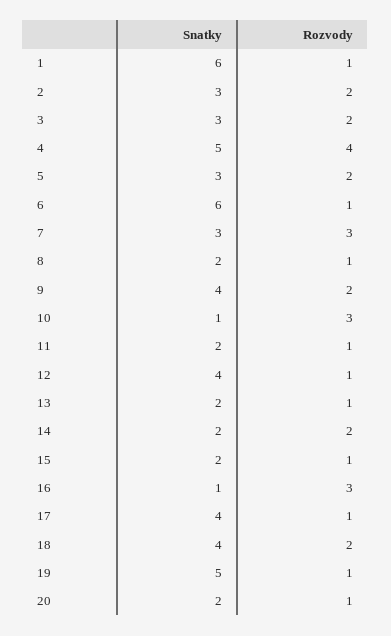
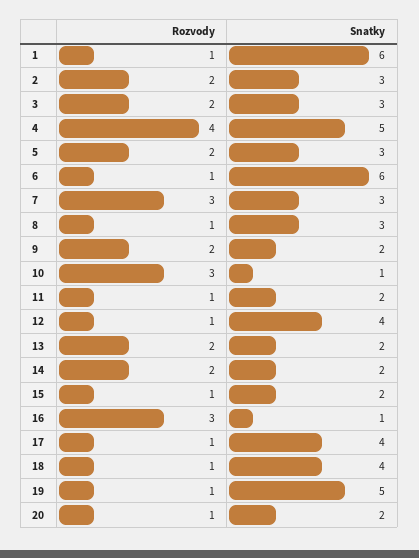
  {
    "Snatky": {
      "1": 6,
      "2": 3,
      "3": 3,
      "4": 5,
      "5": 3,
      "6": 6,
      "7": 3,
-     "8": 2,
+     "8": 3,
-     "9": 4,
+     "9": 2,
      "10": 1,
      "11": 2,
      "12": 4,
      "13": 2,
      "14": 2,
      "15": 2,
      "16": 1,
      "17": 4,
      "18": 4,
      "19": 5,
      "20": 2
    },
    "Rozvody": {
      "1": 1,
      "2": 2,
      "3": 2,
      "4": 4,
      "5": 2,
      "6": 1,
      "7": 3,
      "8": 1,
      "9": 2,
      "10": 3,
      "11": 1,
      "12": 1,
-     "13": 1,
+     "13": 2,
      "14": 2,
      "15": 1,
      "16": 3,
      "17": 1,
-     "18": 2,
+     "18": 1,
      "19": 1,
      "20": 1
    }
  }

